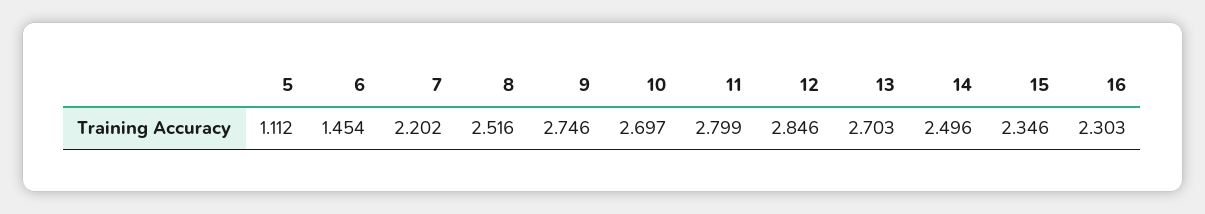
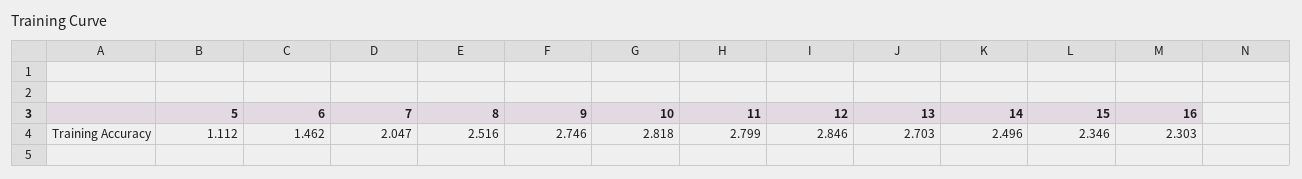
  {
    "5": 1.112,
-   "6": 1.454,
+   "6": 1.462,
-   "7": 2.202,
+   "7": 2.047,
    "8": 2.516,
    "9": 2.746,
-   "10": 2.697,
+   "10": 2.818,
    "11": 2.799,
    "12": 2.846,
    "13": 2.703,
    "14": 2.496,
    "15": 2.346,
    "16": 2.303
  }

